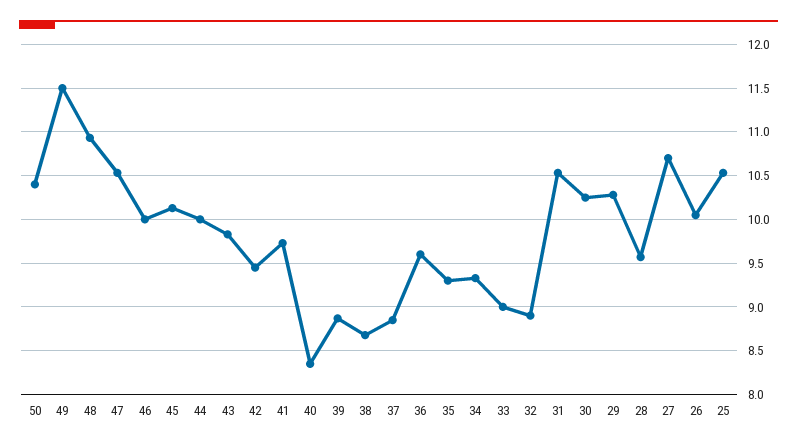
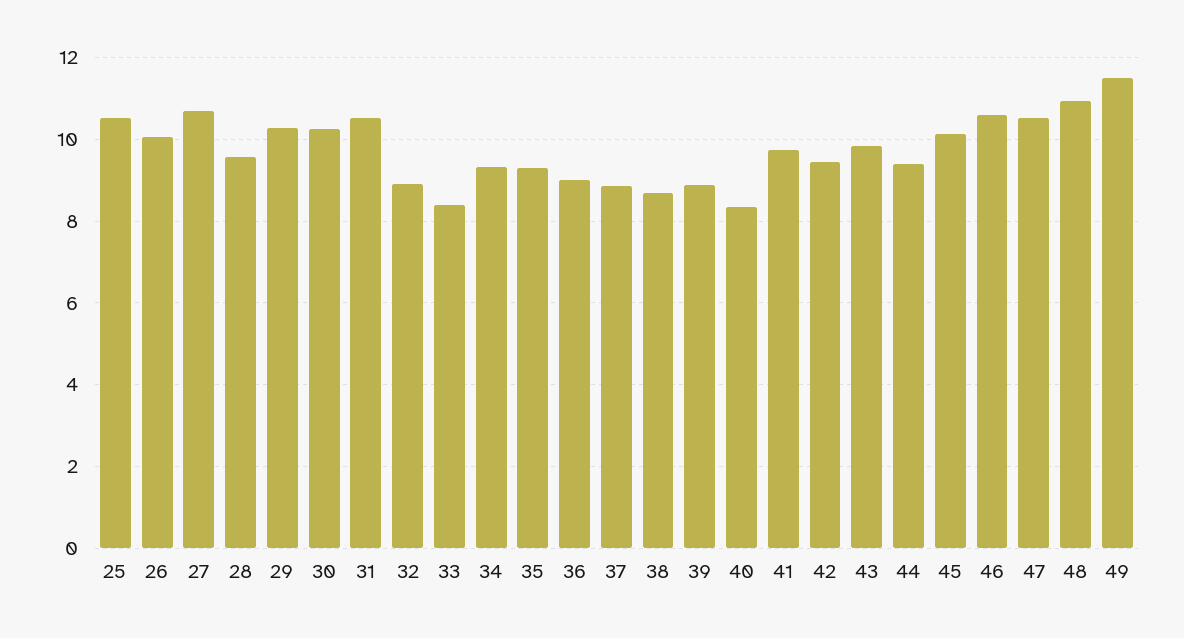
  {
-   "50": 10.4,
    "49": 11.5,
    "48": 10.9,
    "47": 10.5,
-   "46": 10,
+   "46": 10.6,
    "45": 10.1,
-   "44": 10,
+   "44": 9.4,
    "43": 9.8,
    "42": 9.5,
    "41": 9.7,
    "40": 8.4,
    "39": 8.9,
    "38": 8.7,
    "37": 8.9,
-   "36": 9.6,
+   "36": 9,
    "35": 9.3,
    "34": 9.3,
-   "33": 9,
+   "33": 8.4,
    "32": 8.9,
    "31": 10.5,
    "30": 10.3,
    "29": 10.3,
    "28": 9.6,
    "27": 10.7,
    "26": 10.1,
    "25": 10.5
  }

